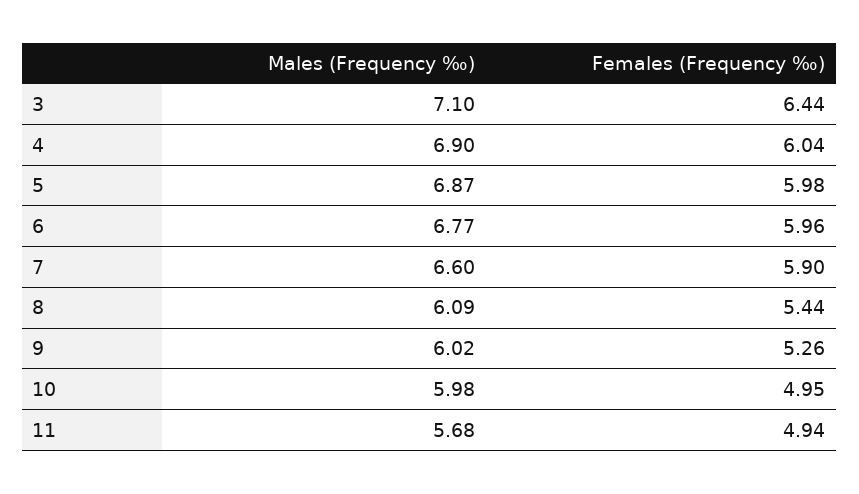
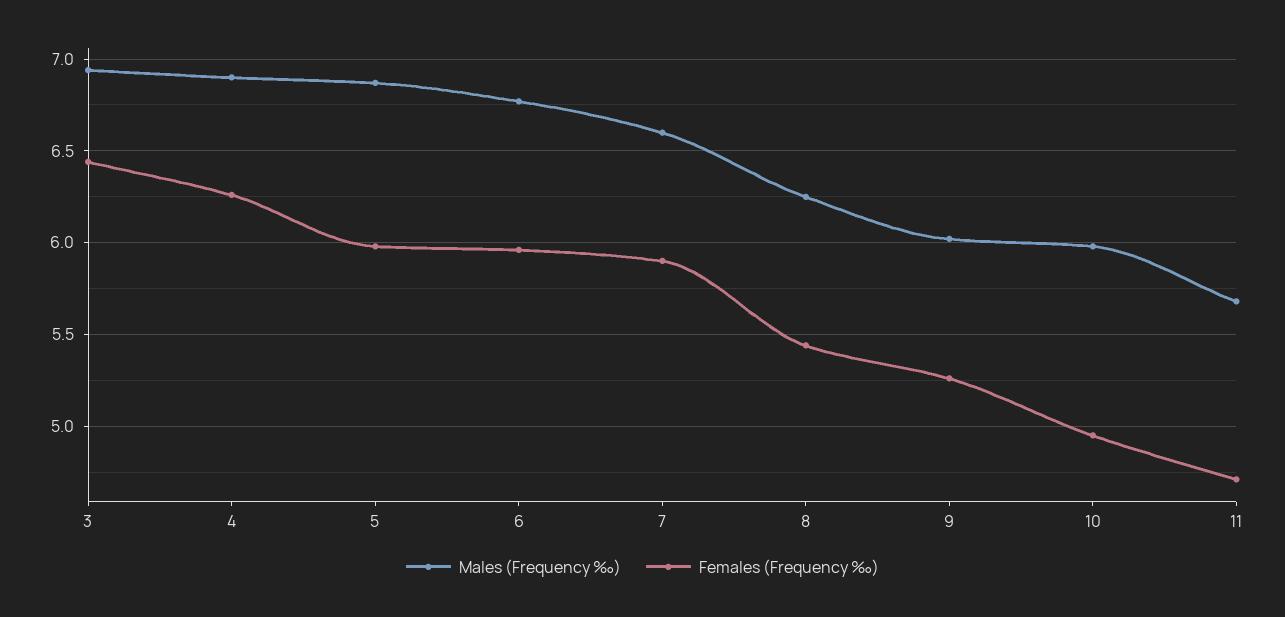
  {
    "Males (Frequency ‰)": {
-     "3": 7.1,
+     "3": 6.95,
      "4": 6.9,
      "5": 6.87,
      "6": 6.77,
      "7": 6.6,
-     "8": 6.09,
+     "8": 6.25,
      "9": 6.02,
      "10": 5.98,
      "11": 5.68
    },
    "Females (Frequency ‰)": {
      "3": 6.44,
-     "4": 6.04,
+     "4": 6.25,
      "5": 5.98,
      "6": 5.96,
      "7": 5.9,
      "8": 5.44,
      "9": 5.26,
      "10": 4.95,
-     "11": 4.94
+     "11": 4.7
    }
  }

